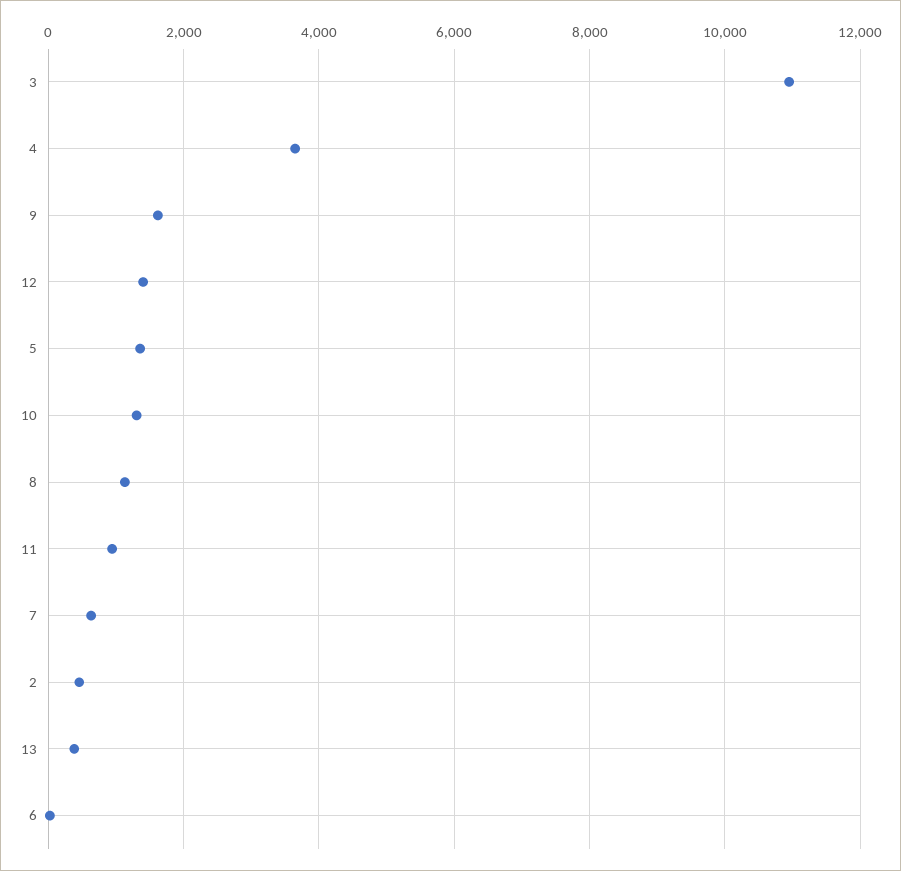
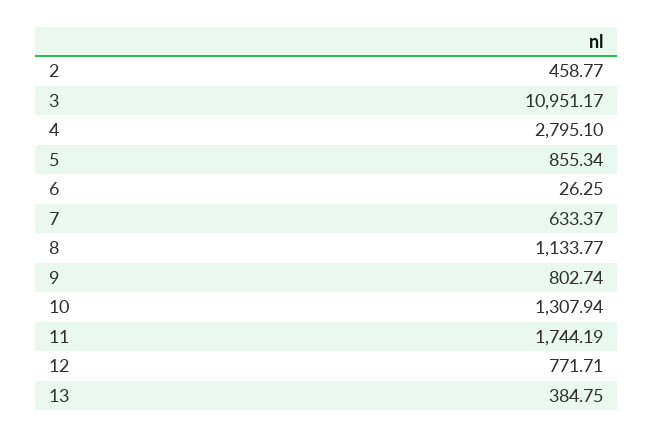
  {
    "3": 10951.17,
-   "4": 3600,
+   "4": 2795.1,
-   "9": 1600,
+   "9": 802.74,
-   "12": 1400,
+   "12": 771.71,
-   "5": 1400,
+   "5": 855.34,
    "10": 1307.94,
    "8": 1133.77,
-   "11": 1000,
+   "11": 1744.19,
    "7": 633.37,
    "2": 458.77,
    "13": 384.75,
    "6": 26.25
  }

